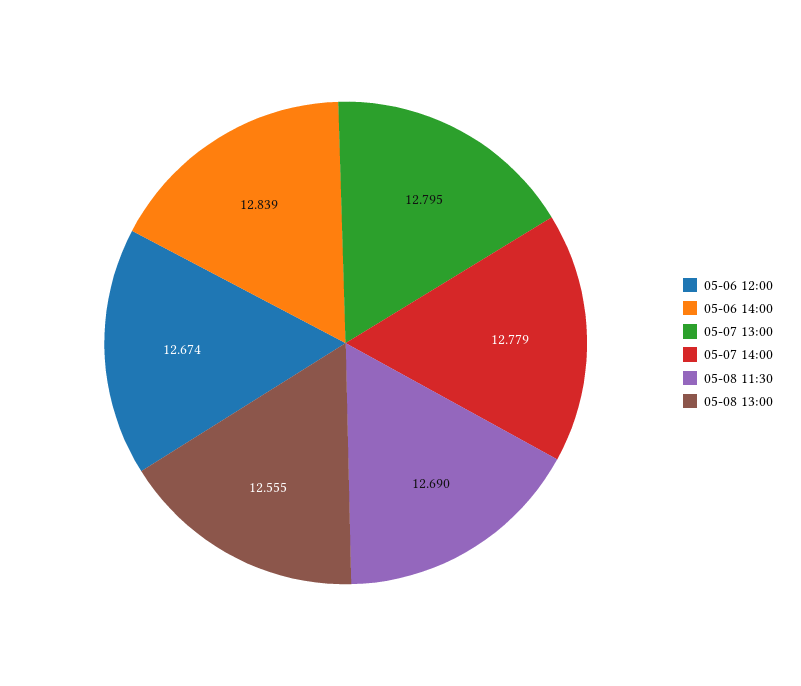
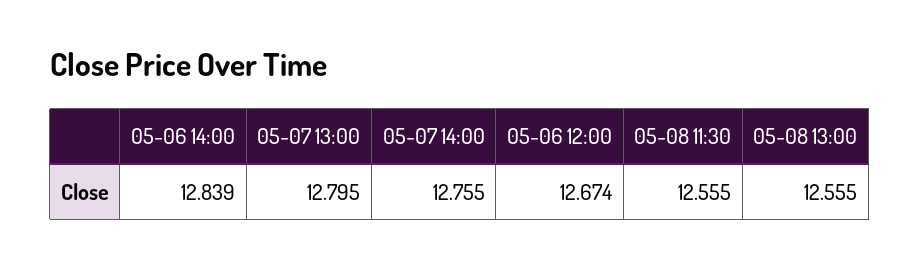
  {
    "05-06 12:00": 12.674,
    "05-06 14:00": 12.839,
    "05-07 13:00": 12.795,
-   "05-07 14:00": 12.779,
+   "05-07 14:00": 12.755,
-   "05-08 11:30": 12.69,
+   "05-08 11:30": 12.555,
    "05-08 13:00": 12.555
  }

